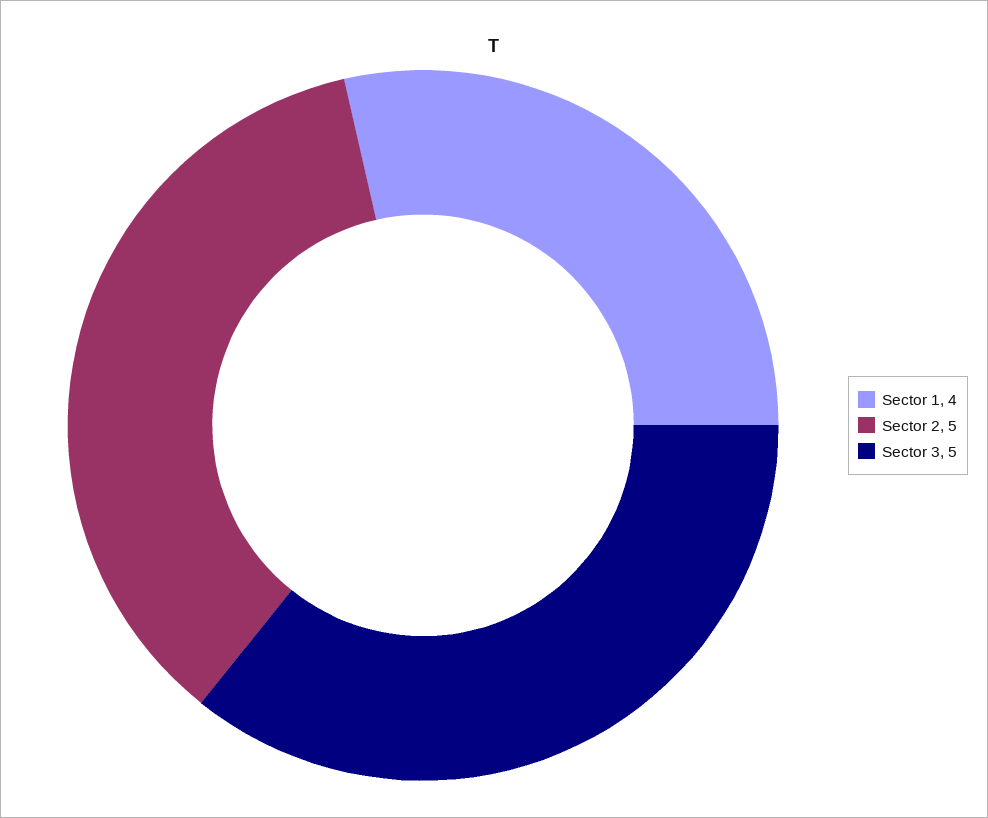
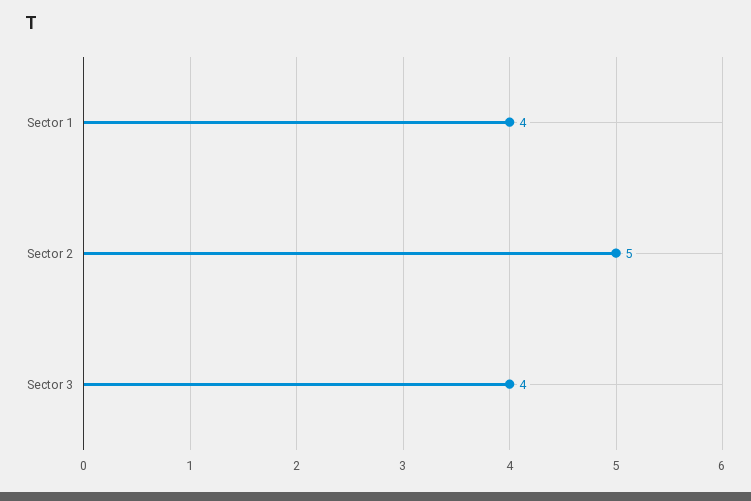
  {
    "Sector 1": 4,
    "Sector 2": 5,
-   "Sector 3": 5
+   "Sector 3": 4
  }

